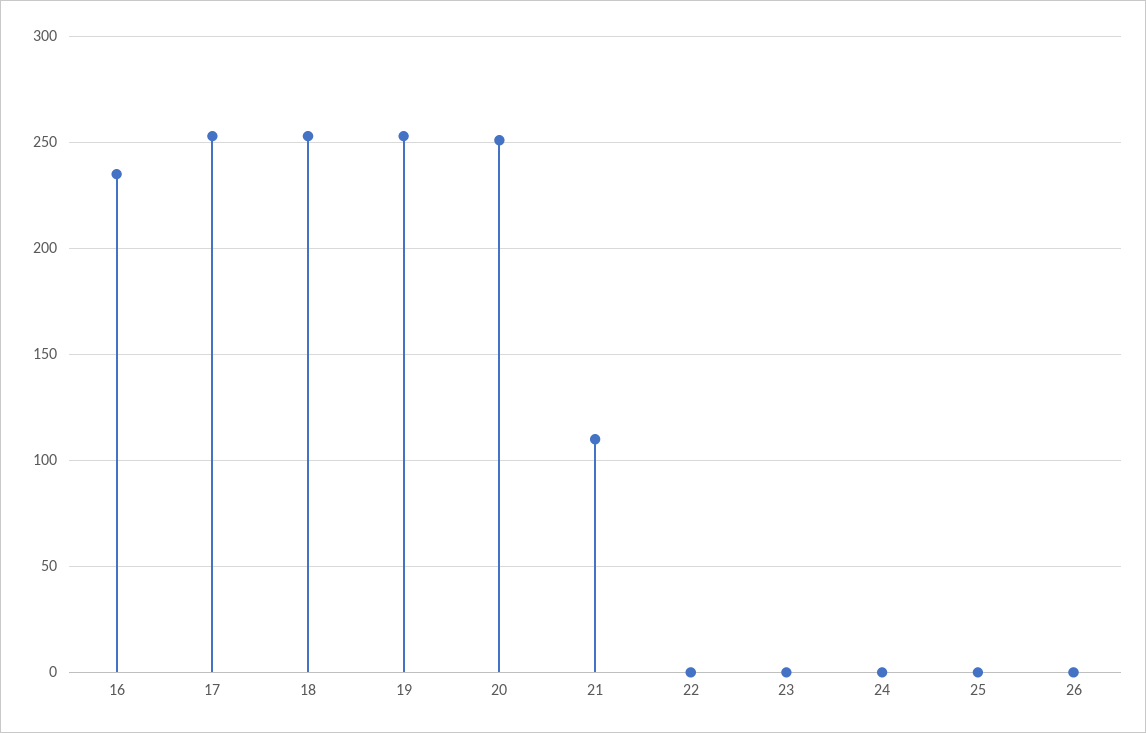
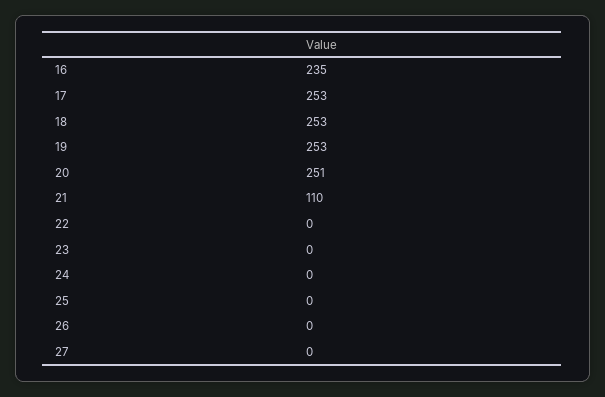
  {
    "16": 235,
    "17": 253,
    "18": 253,
    "19": 253,
    "20": 251,
    "21": 110,
    "22": 0,
    "23": 0,
    "24": 0,
    "25": 0,
-   "26": 0
+   "26": 0,
+   "27": 0
  }

